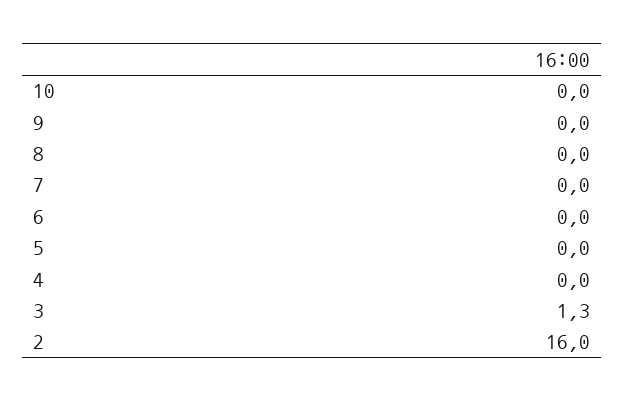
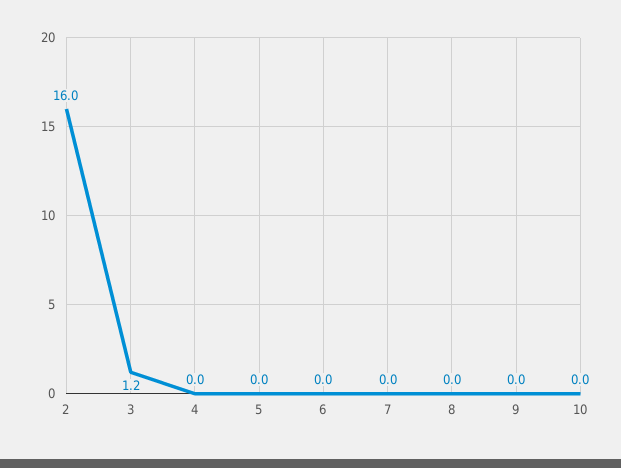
  {
    "10": 0,
    "9": 0,
    "8": 0,
    "7": 0,
    "6": 0,
    "5": 0,
    "4": 0,
-   "3": 1.3,
+   "3": 1.2,
    "2": 16
  }

